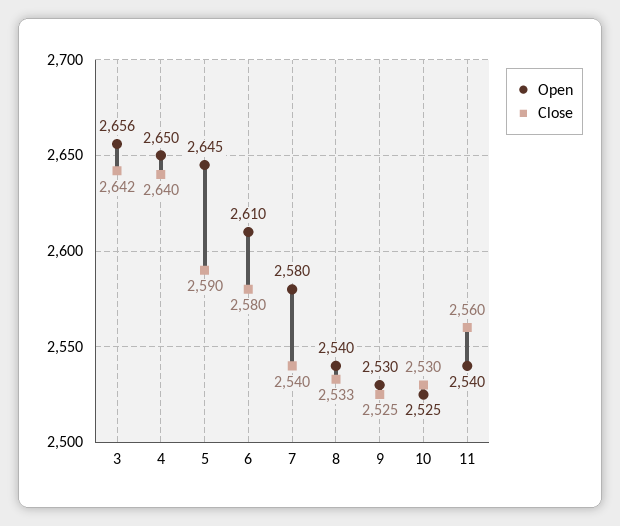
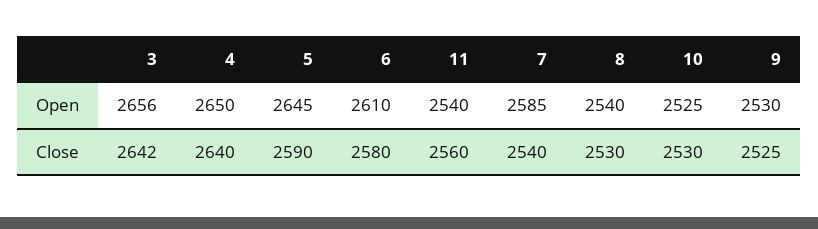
  {
    "Open": {
      "3": 2656,
      "4": 2650,
      "5": 2645,
      "6": 2610,
-     "7": 2580,
+     "7": 2585,
      "8": 2540,
      "9": 2530,
      "10": 2525,
      "11": 2540
    },
    "Close": {
      "3": 2642,
      "4": 2640,
      "5": 2590,
      "6": 2580,
      "7": 2540,
-     "8": 2533,
+     "8": 2530,
      "9": 2525,
      "10": 2530,
      "11": 2560
    }
  }

